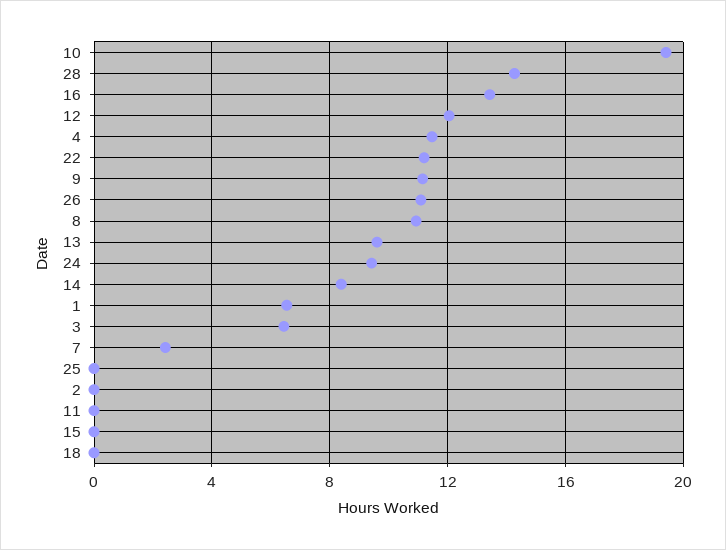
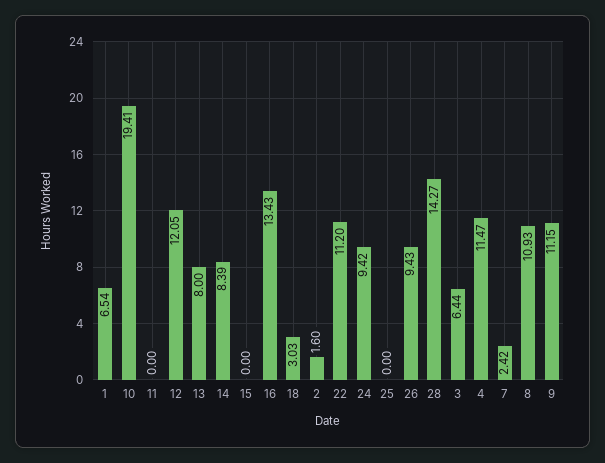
  {
    "10": 19.41,
    "28": 14.27,
    "16": 13.43,
    "12": 12.05,
    "4": 11.47,
    "22": 11.2,
    "9": 11.15,
-   "26": 11,
+   "26": 9.43,
    "8": 10.93,
-   "13": 9.5,
+   "13": 8,
    "24": 9.42,
    "14": 8.39,
    "1": 6.54,
    "3": 6.44,
    "7": 2.42,
    "25": 0,
-   "2": 0,
+   "2": 1.6,
    "11": 0,
    "15": 0,
-   "18": 0
+   "18": 3.03
  }

